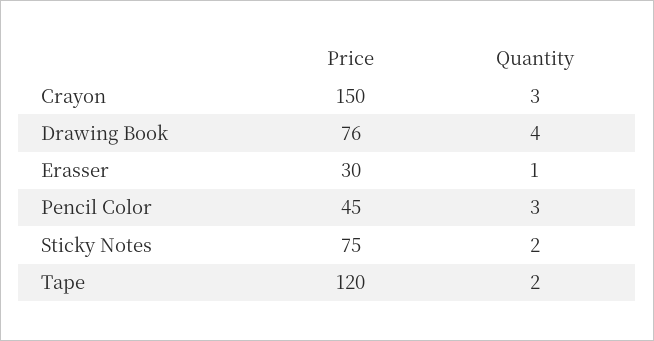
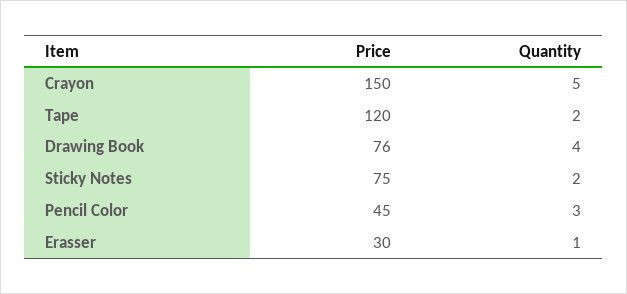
  {
    "Price": {
      "Crayon": 150,
      "Drawing Book": 76,
      "Erasser": 30,
      "Pencil Color": 45,
      "Sticky Notes": 75,
      "Tape": 120
    },
    "Quantity": {
-     "Crayon": 3,
+     "Crayon": 5,
      "Drawing Book": 4,
      "Erasser": 1,
      "Pencil Color": 3,
      "Sticky Notes": 2,
      "Tape": 2
    }
  }

